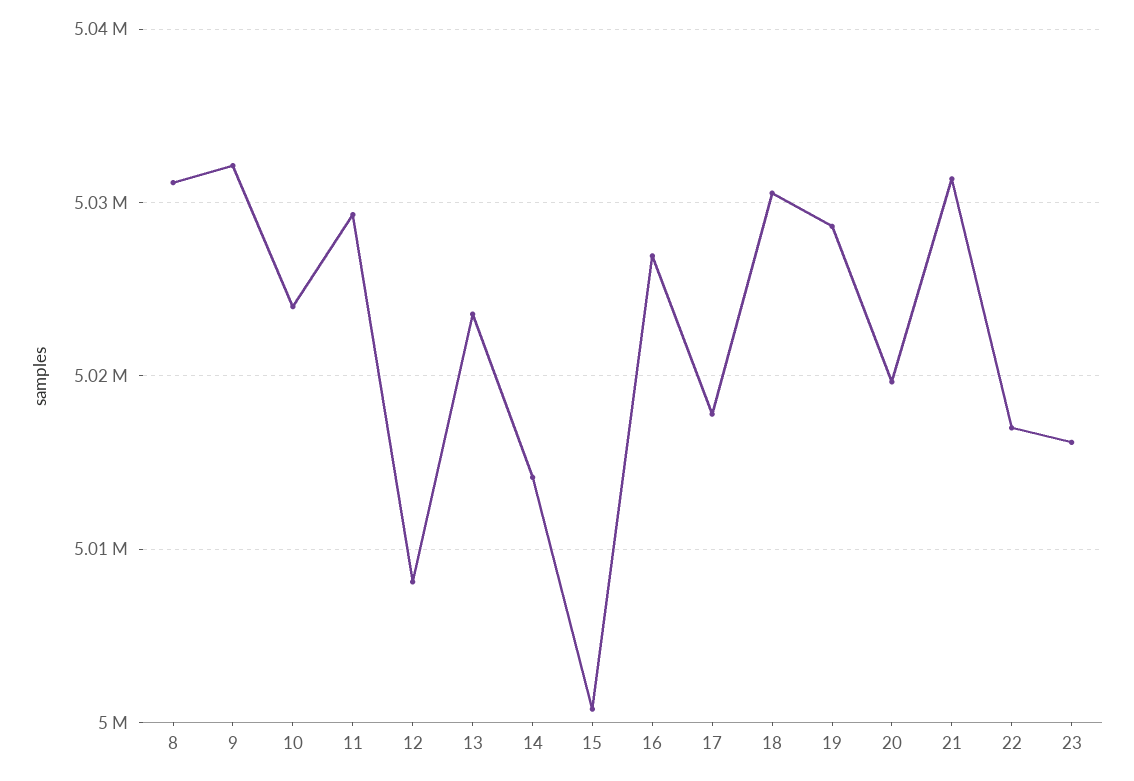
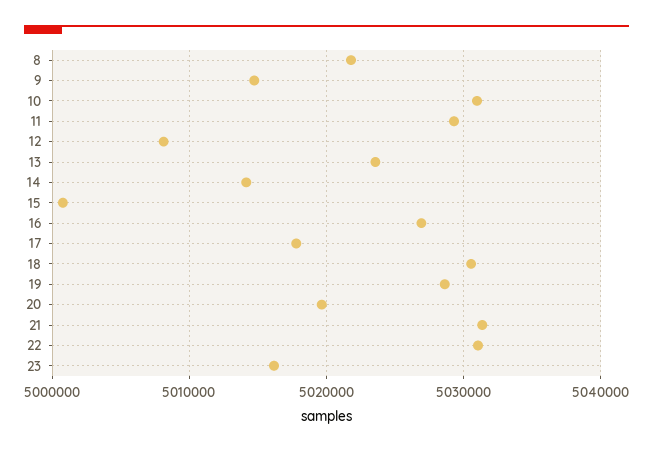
  {
-   "8": 5031000,
+   "8": 5022000,
-   "9": 5032000,
+   "9": 5015000,
-   "10": 5024000,
+   "10": 5031000,
    "11": 5029000,
    "12": 5008000,
    "13": 5024000,
    "14": 5014000,
    "15": 5001000,
    "16": 5027000,
    "17": 5018000,
    "18": 5031000,
    "19": 5029000,
    "20": 5020000,
    "21": 5031000,
-   "22": 5017000,
+   "22": 5031000,
    "23": 5016000
  }

